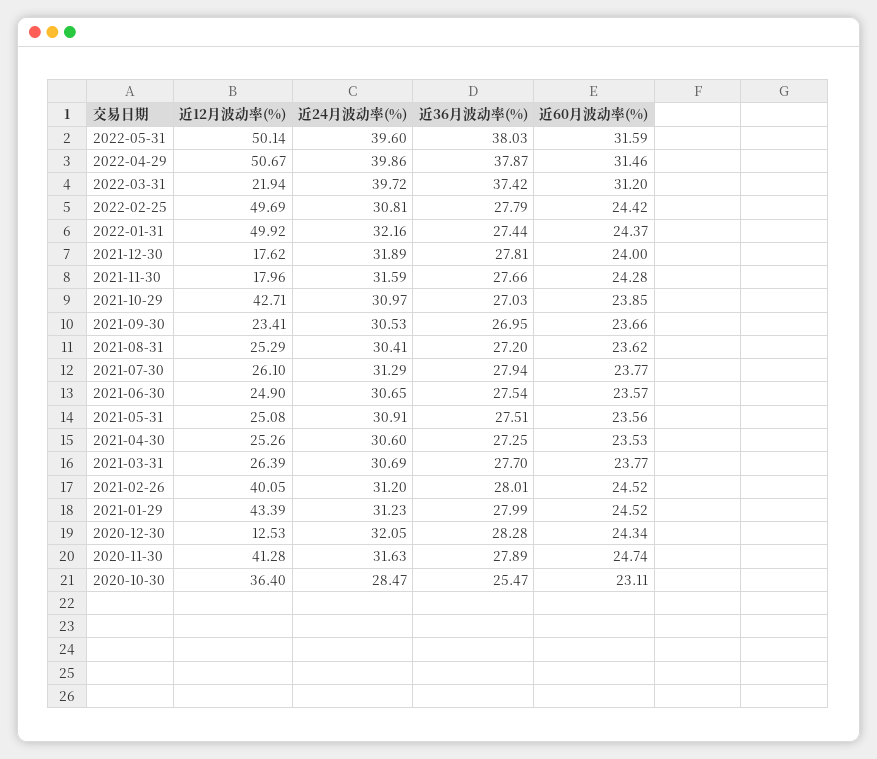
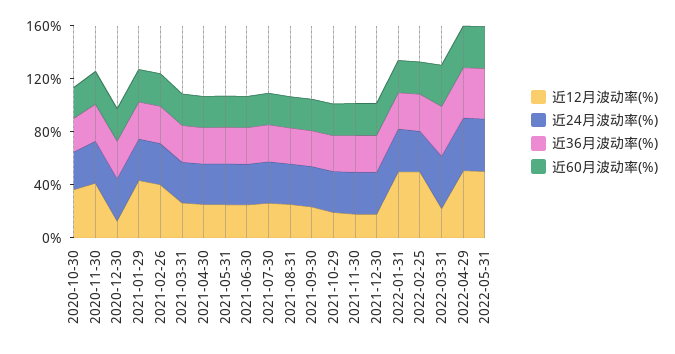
  {
    "近12月波动率(%)": {
      "2022-05-31": 50.14,
      "2022-04-29": 50.67,
      "2022-03-31": 21.94,
      "2022-02-25": 49.69,
      "2022-01-31": 49.92,
      "2021-12-30": 17.62,
      "2021-11-30": 17.96,
-     "2021-10-29": 42.71,
+     "2021-10-29": 20,
      "2021-09-30": 23.41,
      "2021-08-31": 25.29,
      "2021-07-30": 26.1,
      "2021-06-30": 24.9,
      "2021-05-31": 25.08,
      "2021-04-30": 25.26,
      "2021-03-31": 26.39,
      "2021-02-26": 40.05,
      "2021-01-29": 43.39,
      "2020-12-30": 12.53,
      "2020-11-30": 41.28,
      "2020-10-30": 36.4
    },
    "近24月波动率(%)": {
      "2022-05-31": 39.6,
      "2022-04-29": 39.86,
      "2022-03-31": 39.72,
      "2022-02-25": 30.81,
      "2022-01-31": 32.16,
      "2021-12-30": 31.89,
      "2021-11-30": 31.59,
      "2021-10-29": 30.97,
      "2021-09-30": 30.53,
      "2021-08-31": 30.41,
      "2021-07-30": 31.29,
      "2021-06-30": 30.65,
      "2021-05-31": 30.91,
      "2021-04-30": 30.6,
      "2021-03-31": 30.69,
      "2021-02-26": 31.2,
      "2021-01-29": 31.23,
      "2020-12-30": 32.05,
      "2020-11-30": 31.63,
      "2020-10-30": 28.47
    },
    "近36月波动率(%)": {
      "2022-05-31": 38.03,
      "2022-04-29": 37.87,
      "2022-03-31": 37.42,
      "2022-02-25": 27.79,
      "2022-01-31": 27.44,
      "2021-12-30": 27.81,
      "2021-11-30": 27.66,
      "2021-10-29": 27.03,
      "2021-09-30": 26.95,
      "2021-08-31": 27.2,
      "2021-07-30": 27.94,
      "2021-06-30": 27.54,
      "2021-05-31": 27.51,
      "2021-04-30": 27.25,
      "2021-03-31": 27.7,
      "2021-02-26": 28.01,
      "2021-01-29": 27.99,
      "2020-12-30": 28.28,
      "2020-11-30": 27.89,
      "2020-10-30": 25.47
    },
    "近60月波动率(%)": {
      "2022-05-31": 31.59,
      "2022-04-29": 31.46,
      "2022-03-31": 31.2,
      "2022-02-25": 24.42,
      "2022-01-31": 24.37,
      "2021-12-30": 24,
      "2021-11-30": 24.28,
      "2021-10-29": 23.85,
      "2021-09-30": 23.66,
      "2021-08-31": 23.62,
      "2021-07-30": 23.77,
      "2021-06-30": 23.57,
      "2021-05-31": 23.56,
      "2021-04-30": 23.53,
      "2021-03-31": 23.77,
      "2021-02-26": 24.52,
      "2021-01-29": 24.52,
      "2020-12-30": 24.34,
      "2020-11-30": 24.74,
      "2020-10-30": 23.11
    }
  }

